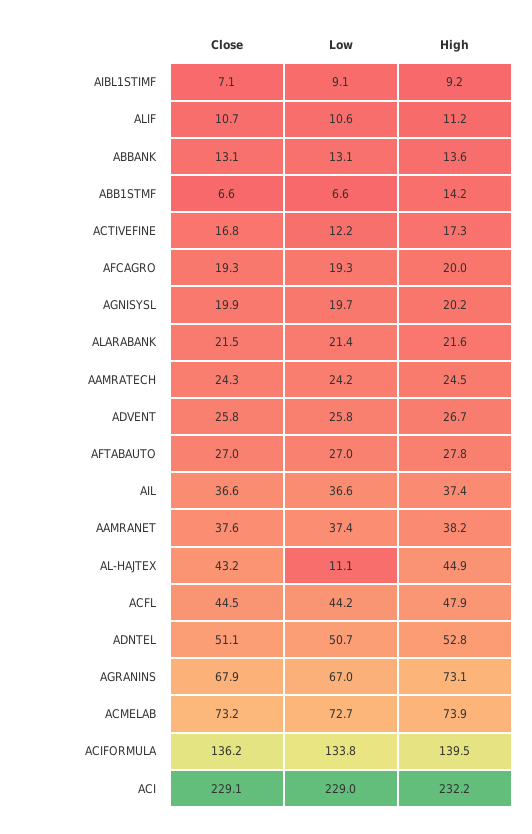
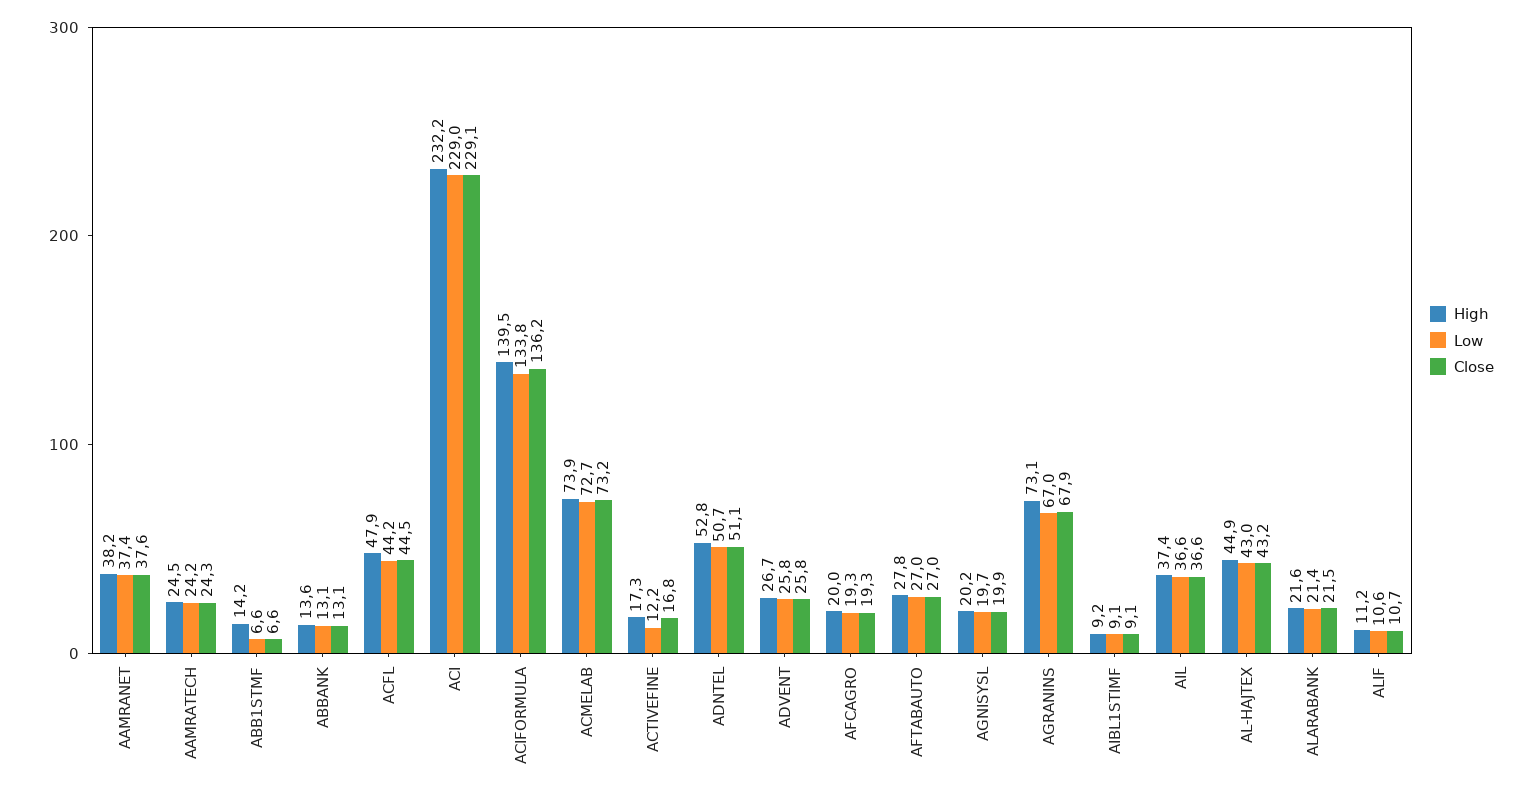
  {
    "Close": {
-     "AIBL1STIMF": 7.1,
+     "AIBL1STIMF": 9.1,
      "ALIF": 10.7,
      "ABBANK": 13.1,
      "ABB1STMF": 6.6,
      "ACTIVEFINE": 16.8,
      "AFCAGRO": 19.3,
      "AGNISYSL": 19.9,
      "ALARABANK": 21.5,
      "AAMRATECH": 24.3,
      "ADVENT": 25.8,
      "AFTABAUTO": 27,
      "AIL": 36.6,
      "AAMRANET": 37.6,
      "AL-HAJTEX": 43.2,
      "ACFL": 44.5,
      "ADNTEL": 51.1,
      "AGRANINS": 67.9,
      "ACMELAB": 73.2,
      "ACIFORMULA": 136.2,
      "ACI": 229.1
    },
    "Low": {
      "AIBL1STIMF": 9.1,
      "ALIF": 10.6,
      "ABBANK": 13.1,
      "ABB1STMF": 6.6,
      "ACTIVEFINE": 12.2,
      "AFCAGRO": 19.3,
      "AGNISYSL": 19.7,
      "ALARABANK": 21.4,
      "AAMRATECH": 24.2,
      "ADVENT": 25.8,
      "AFTABAUTO": 27,
      "AIL": 36.6,
      "AAMRANET": 37.4,
-     "AL-HAJTEX": 11.1,
+     "AL-HAJTEX": 43,
      "ACFL": 44.2,
      "ADNTEL": 50.7,
      "AGRANINS": 67,
      "ACMELAB": 72.7,
      "ACIFORMULA": 133.8,
      "ACI": 229
    },
    "High": {
      "AIBL1STIMF": 9.2,
      "ALIF": 11.2,
      "ABBANK": 13.6,
      "ABB1STMF": 14.2,
      "ACTIVEFINE": 17.3,
      "AFCAGRO": 20,
      "AGNISYSL": 20.2,
      "ALARABANK": 21.6,
      "AAMRATECH": 24.5,
      "ADVENT": 26.7,
      "AFTABAUTO": 27.8,
      "AIL": 37.4,
      "AAMRANET": 38.2,
      "AL-HAJTEX": 44.9,
      "ACFL": 47.9,
      "ADNTEL": 52.8,
      "AGRANINS": 73.1,
      "ACMELAB": 73.9,
      "ACIFORMULA": 139.5,
      "ACI": 232.2
    }
  }

